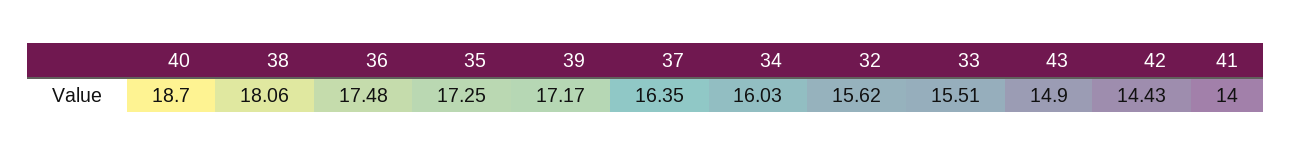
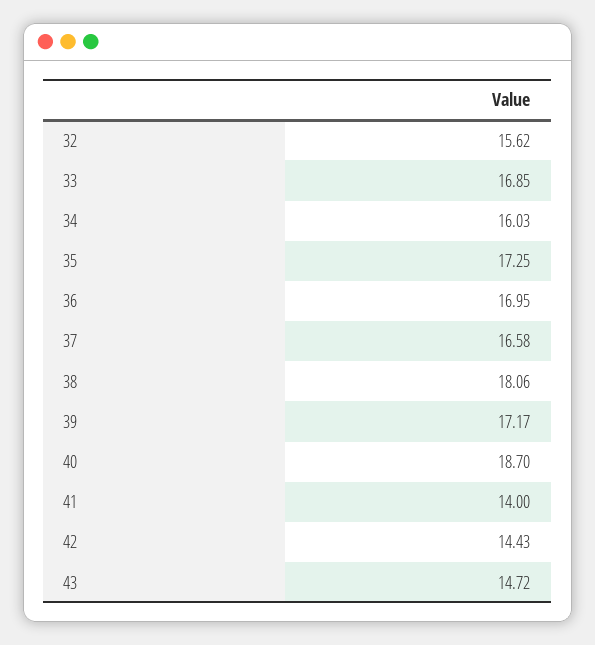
  {
    "40": 18.7,
    "38": 18.06,
-   "36": 17.48,
+   "36": 16.95,
    "35": 17.25,
    "39": 17.17,
-   "37": 16.35,
+   "37": 16.58,
    "34": 16.03,
    "32": 15.62,
-   "33": 15.51,
+   "33": 16.85,
-   "43": 14.9,
+   "43": 14.72,
    "42": 14.43,
    "41": 14
  }

